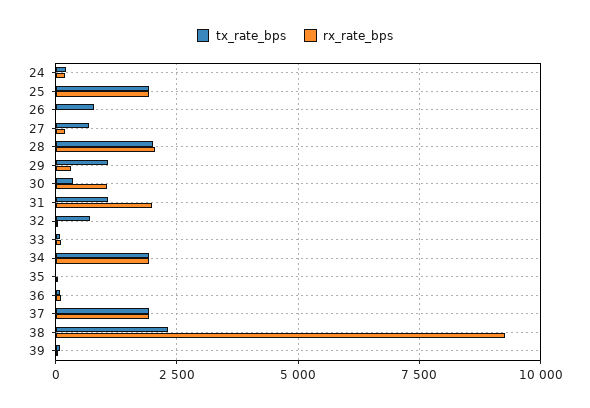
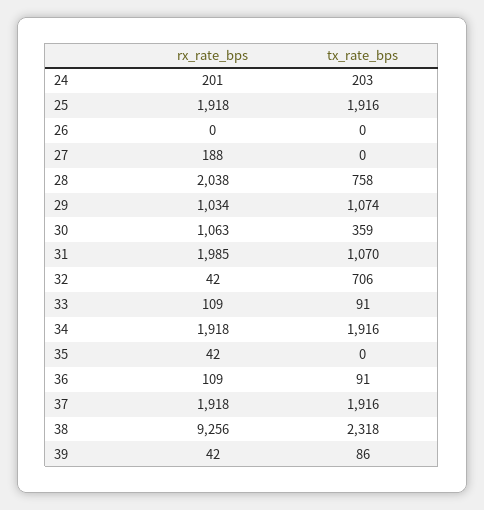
  {
    "tx_rate_bps": {
      "24": 203,
      "25": 1916,
-     "26": 750,
+     "26": 0,
-     "27": 750,
+     "27": 0,
-     "28": 2000,
+     "28": 758,
      "29": 1074,
      "30": 359,
      "31": 1070,
      "32": 706,
      "33": 91,
      "34": 1916,
      "35": 0,
      "36": 91,
      "37": 1916,
      "38": 2318,
      "39": 86
    },
    "rx_rate_bps": {
      "24": 201,
      "25": 1918,
      "26": 0,
      "27": 188,
      "28": 2038,
-     "29": 250,
+     "29": 1034,
      "30": 1063,
      "31": 1985,
      "32": 42,
      "33": 109,
      "34": 1918,
      "35": 42,
      "36": 109,
      "37": 1918,
      "38": 9256,
      "39": 42
    }
  }

